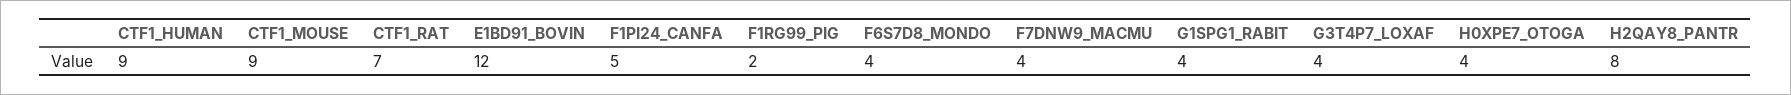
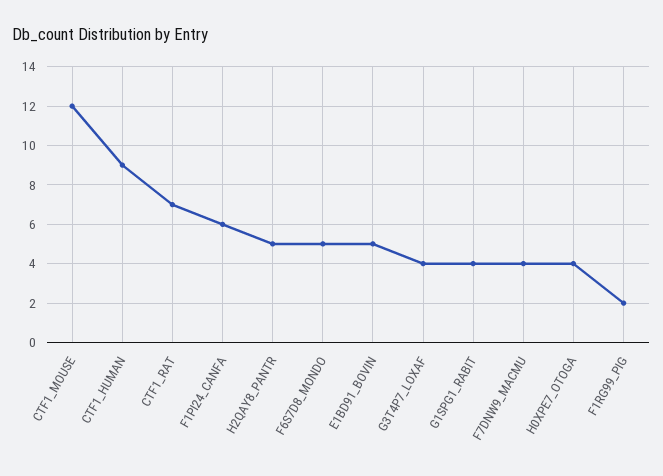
  {
    "CTF1_HUMAN": 9,
-   "CTF1_MOUSE": 9,
+   "CTF1_MOUSE": 12,
    "CTF1_RAT": 7,
-   "E1BD91_BOVIN": 12,
+   "E1BD91_BOVIN": 5,
-   "F1PI24_CANFA": 5,
+   "F1PI24_CANFA": 6,
    "F1RG99_PIG": 2,
-   "F6S7D8_MONDO": 4,
+   "F6S7D8_MONDO": 5,
    "F7DNW9_MACMU": 4,
    "G1SPG1_RABIT": 4,
    "G3T4P7_LOXAF": 4,
    "H0XPE7_OTOGA": 4,
-   "H2QAY8_PANTR": 8
+   "H2QAY8_PANTR": 5
  }

